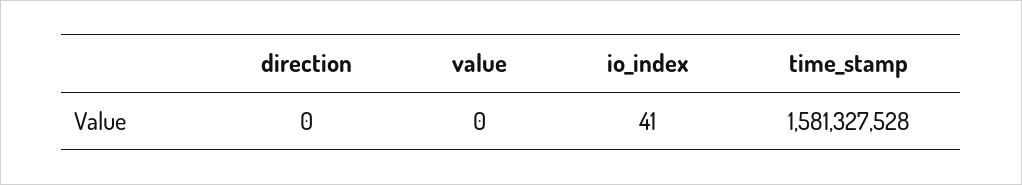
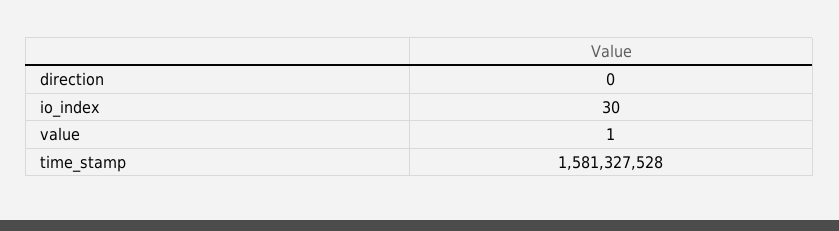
  {
    "direction": 0,
-   "value": 0,
+   "value": 1,
-   "io_index": 41,
+   "io_index": 30,
    "time_stamp": 1581327528
  }

